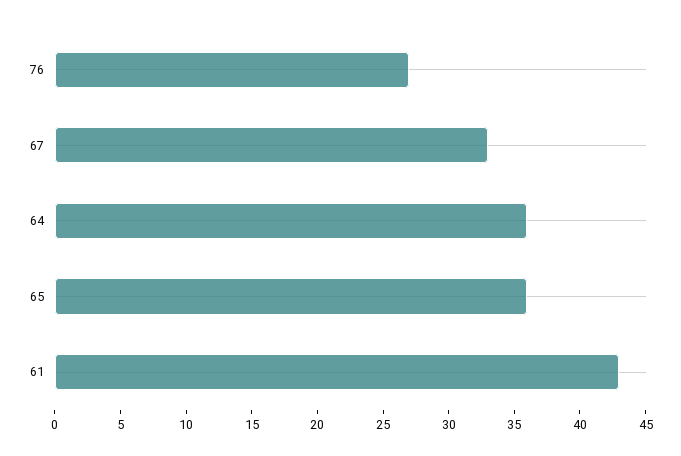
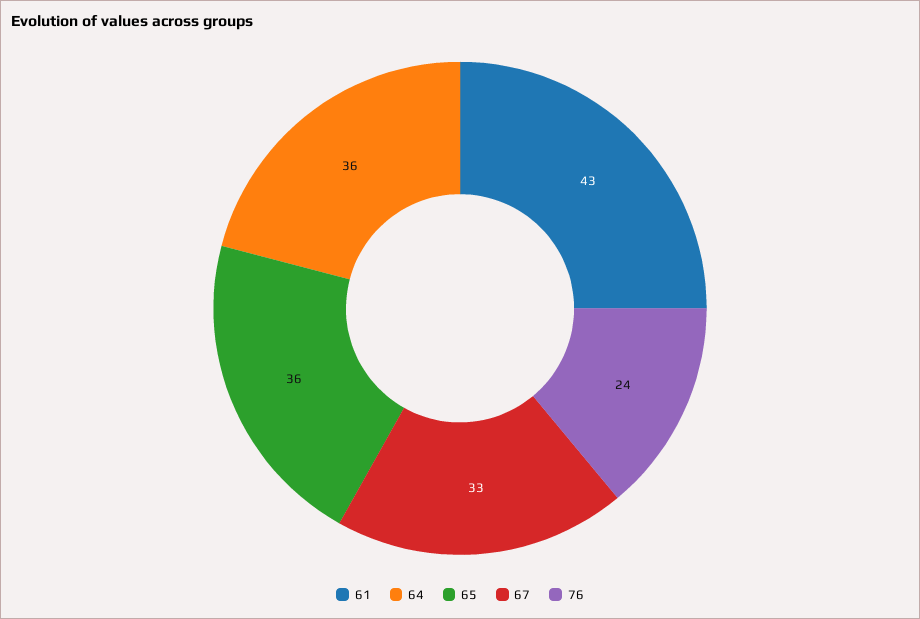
  {
-   "76": 27,
+   "76": 24,
    "67": 33,
    "64": 36,
    "65": 36,
    "61": 43
  }

